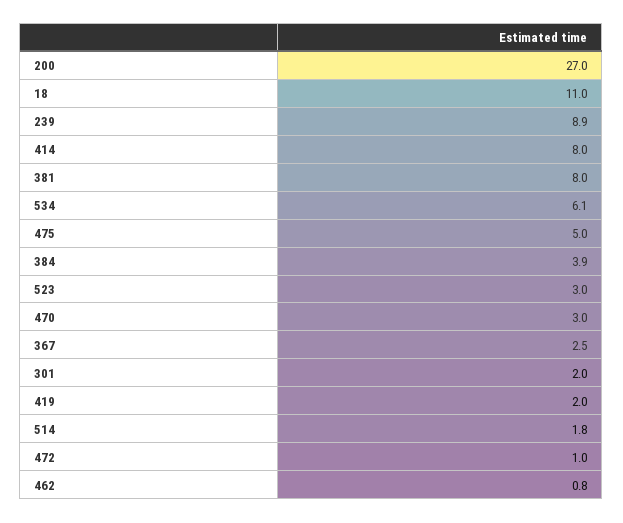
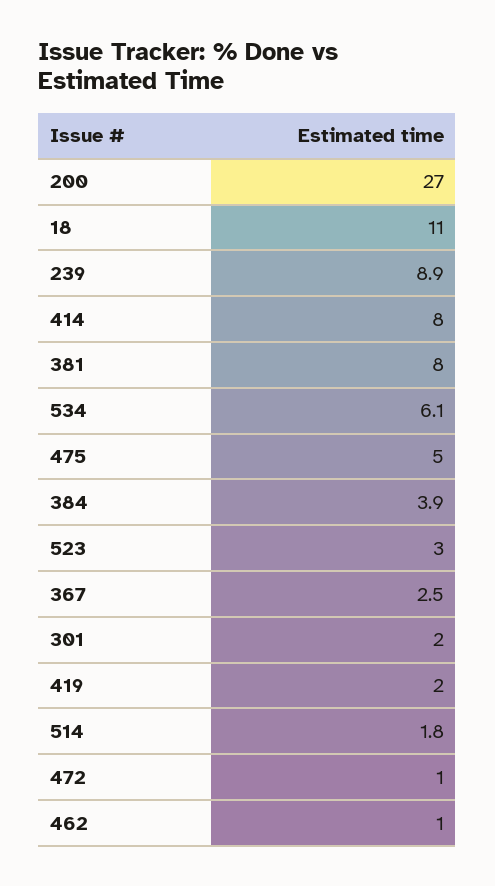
  {
    "200": 27,
    "18": 11,
    "239": 8.9,
    "414": 8,
    "381": 8,
    "534": 6.1,
    "475": 5,
    "384": 3.9,
    "523": 3,
-   "470": 3,
    "367": 2.5,
    "301": 2,
    "419": 2,
    "514": 1.8,
    "472": 1,
-   "462": 0.8
+   "462": 1
  }

